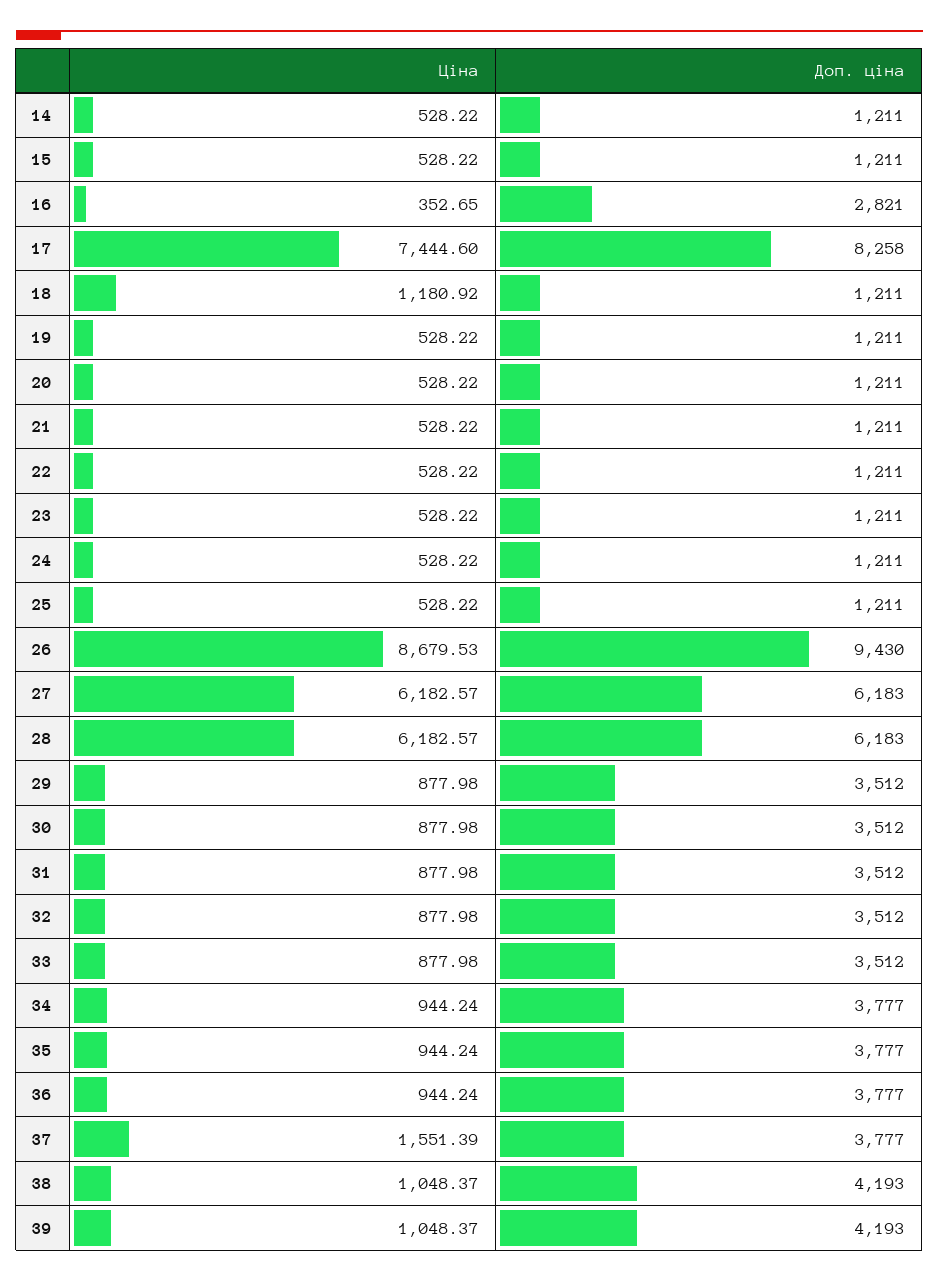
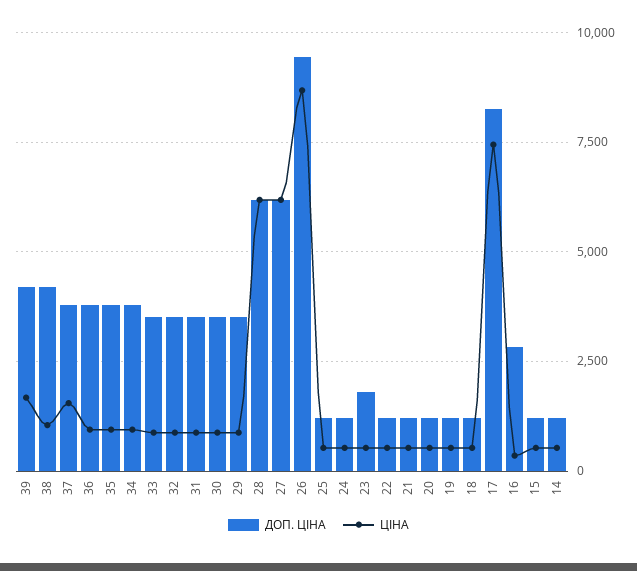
  {
    "Ціна": {
      "14": 528.22,
      "15": 528.22,
      "16": 352.65,
      "17": 7444.6,
-     "18": 1180.92,
+     "18": 500,
      "19": 528.22,
      "20": 528.22,
      "21": 528.22,
      "22": 528.22,
      "23": 528.22,
      "24": 528.22,
      "25": 528.22,
      "26": 8679.53,
      "27": 6182.57,
      "28": 6182.57,
      "29": 877.98,
      "30": 877.98,
      "31": 877.98,
      "32": 877.98,
      "33": 877.98,
      "34": 944.24,
      "35": 944.24,
      "36": 944.24,
      "37": 1551.39,
      "38": 1048.37,
-     "39": 1048.37
+     "39": 1750
    },
    "Доп. ціна": {
      "14": 1211,
      "15": 1211,
      "16": 2821,
      "17": 8258,
      "18": 1211,
      "19": 1211,
      "20": 1211,
      "21": 1211,
      "22": 1211,
-     "23": 1211,
+     "23": 1750,
      "24": 1211,
      "25": 1211,
      "26": 9430,
      "27": 6183,
      "28": 6183,
      "29": 3512,
      "30": 3512,
      "31": 3512,
      "32": 3512,
      "33": 3512,
      "34": 3777,
      "35": 3777,
      "36": 3777,
      "37": 3777,
      "38": 4193,
      "39": 4193
    }
  }

